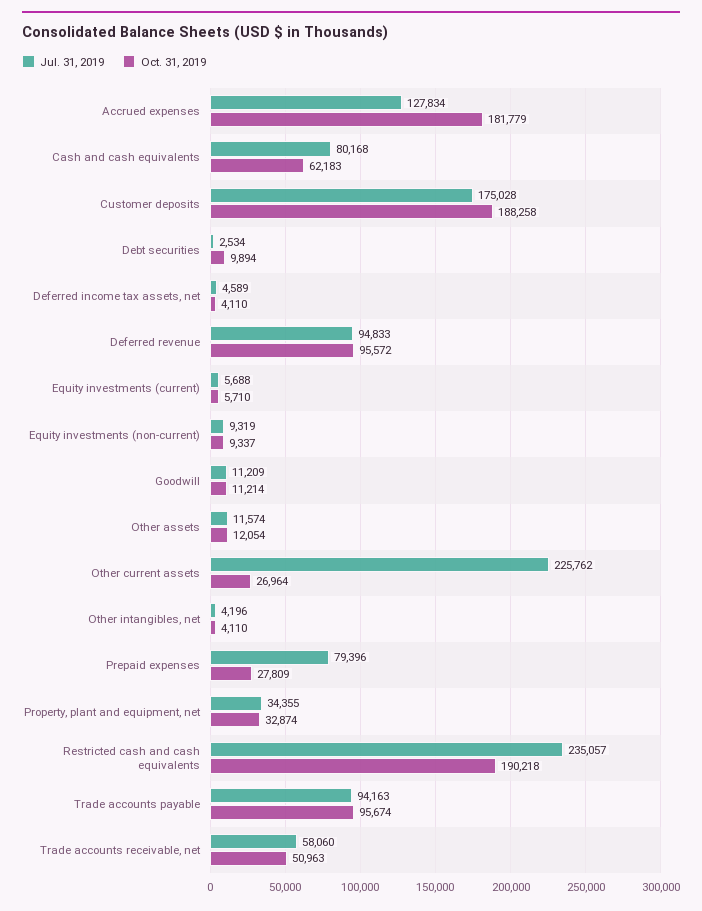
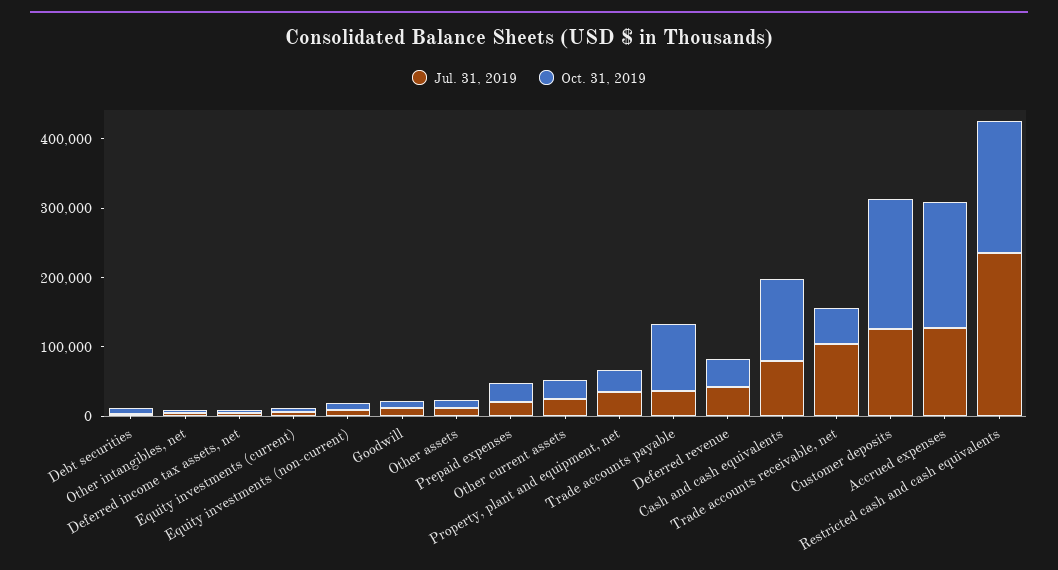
  {
    "Jul. 31, 2019": {
      "Accrued expenses": 127834,
      "Cash and cash equivalents": 80168,
-     "Customer deposits": 175028,
+     "Customer deposits": 120000,
      "Debt securities": 2534,
      "Deferred income tax assets, net": 4589,
-     "Deferred revenue": 94833,
+     "Deferred revenue": 40000,
      "Equity investments (current)": 5688,
      "Equity investments (non-current)": 9319,
      "Goodwill": 11209,
      "Other assets": 11574,
-     "Other current assets": 225762,
+     "Other current assets": 20000,
      "Other intangibles, net": 4196,
-     "Prepaid expenses": 79396,
+     "Prepaid expenses": 20000,
      "Property, plant and equipment, net": 34355,
      "Restricted cash and cash equivalents": 235057,
-     "Trade accounts payable": 94163,
+     "Trade accounts payable": 40000,
-     "Trade accounts receivable, net": 58060
+     "Trade accounts receivable, net": 100000
    },
    "Oct. 31, 2019": {
      "Accrued expenses": 181779,
-     "Cash and cash equivalents": 62183,
+     "Cash and cash equivalents": 120000,
      "Customer deposits": 188258,
      "Debt securities": 9894,
      "Deferred income tax assets, net": 4110,
-     "Deferred revenue": 95572,
+     "Deferred revenue": 40000,
      "Equity investments (current)": 5710,
      "Equity investments (non-current)": 9337,
      "Goodwill": 11214,
      "Other assets": 12054,
      "Other current assets": 26964,
      "Other intangibles, net": 4110,
      "Prepaid expenses": 27809,
      "Property, plant and equipment, net": 32874,
      "Restricted cash and cash equivalents": 190218,
      "Trade accounts payable": 95674,
      "Trade accounts receivable, net": 50963
    }
  }

